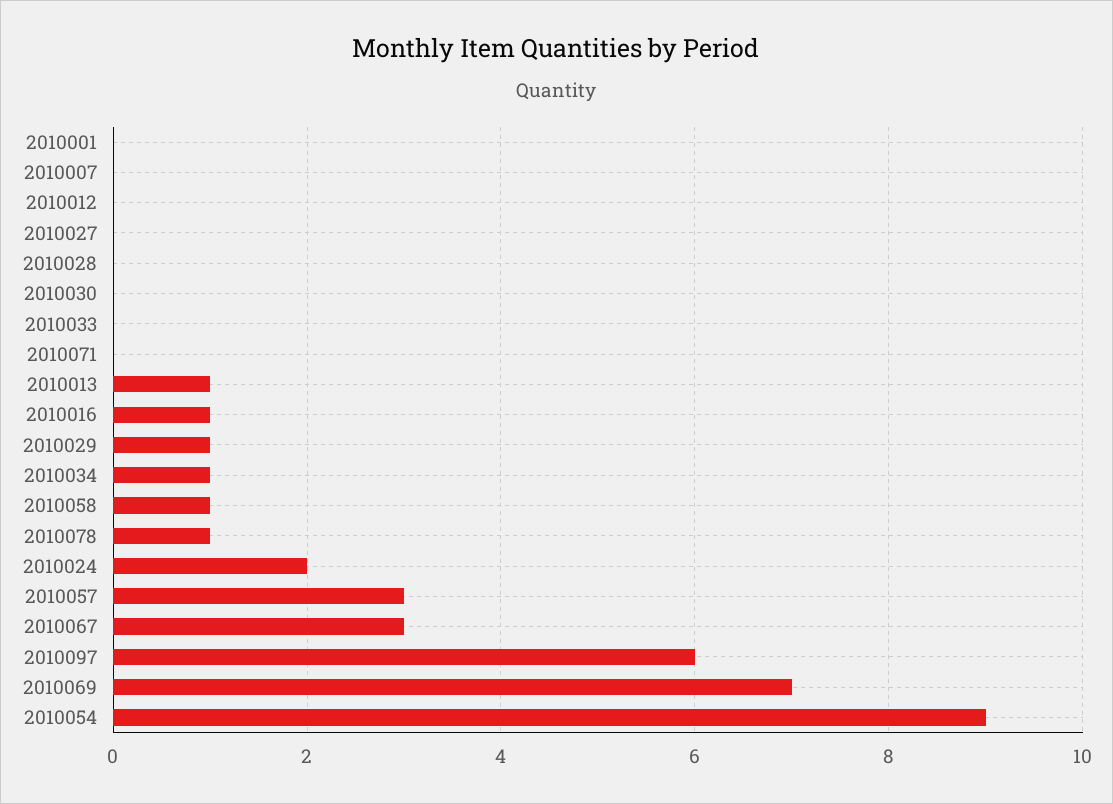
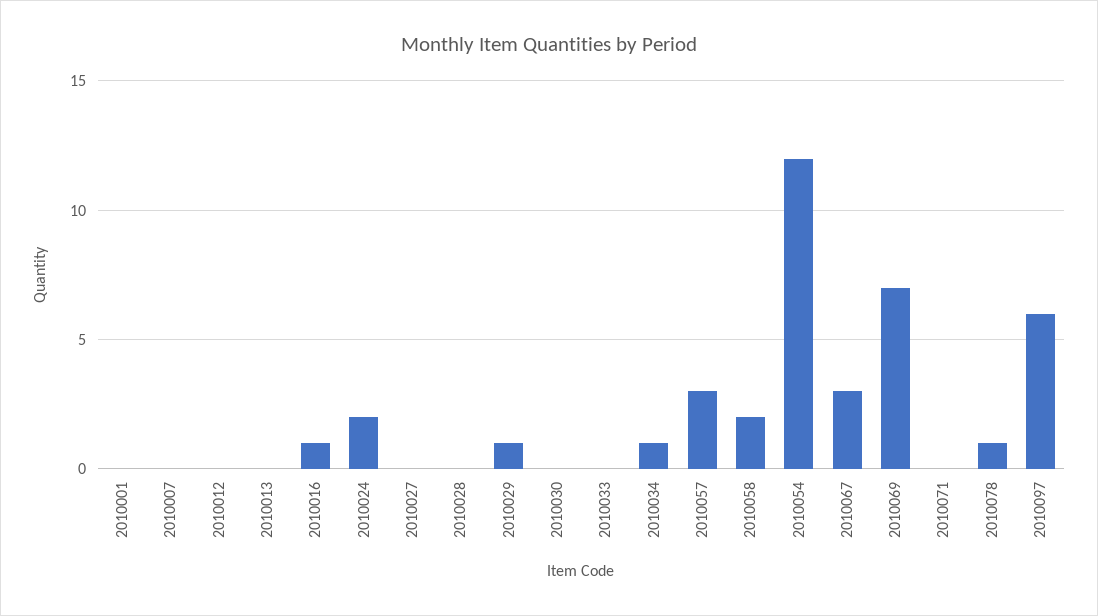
  {
    "2010001": 0,
    "2010007": 0,
    "2010012": 0,
    "2010027": 0,
    "2010028": 0,
    "2010030": 0,
    "2010033": 0,
    "2010071": 0,
-   "2010013": 1,
+   "2010013": 0,
    "2010016": 1,
    "2010029": 1,
    "2010034": 1,
-   "2010058": 1,
+   "2010058": 2,
    "2010078": 1,
    "2010024": 2,
    "2010057": 3,
    "2010067": 3,
    "2010097": 6,
    "2010069": 7,
-   "2010054": 9
+   "2010054": 12
  }

